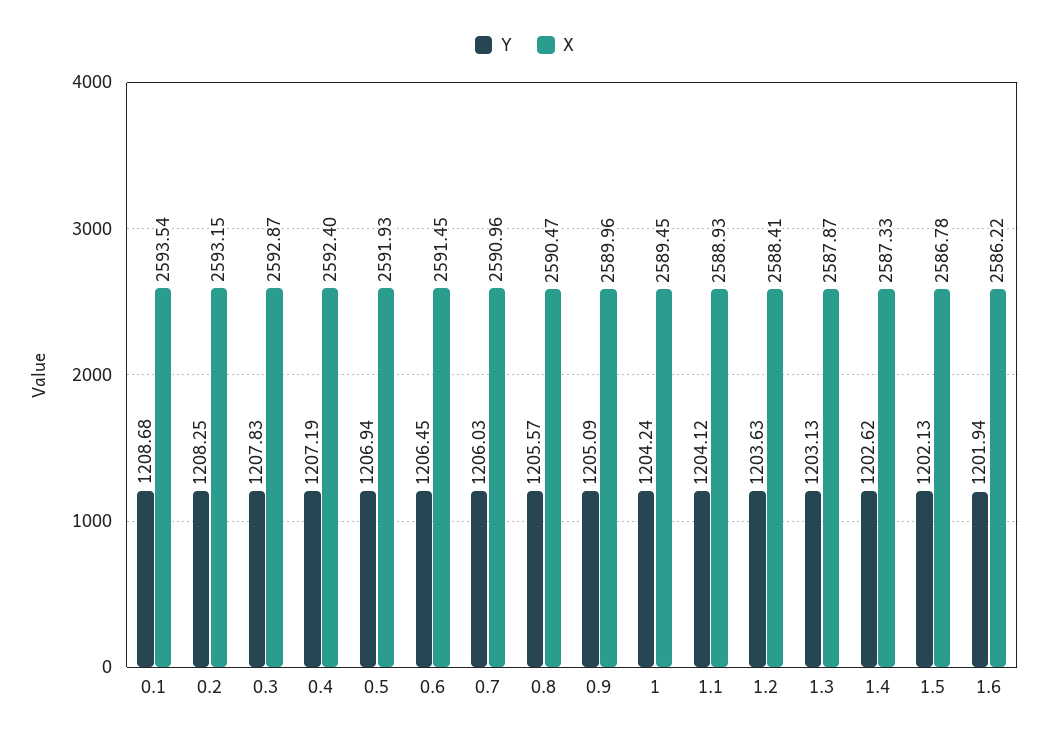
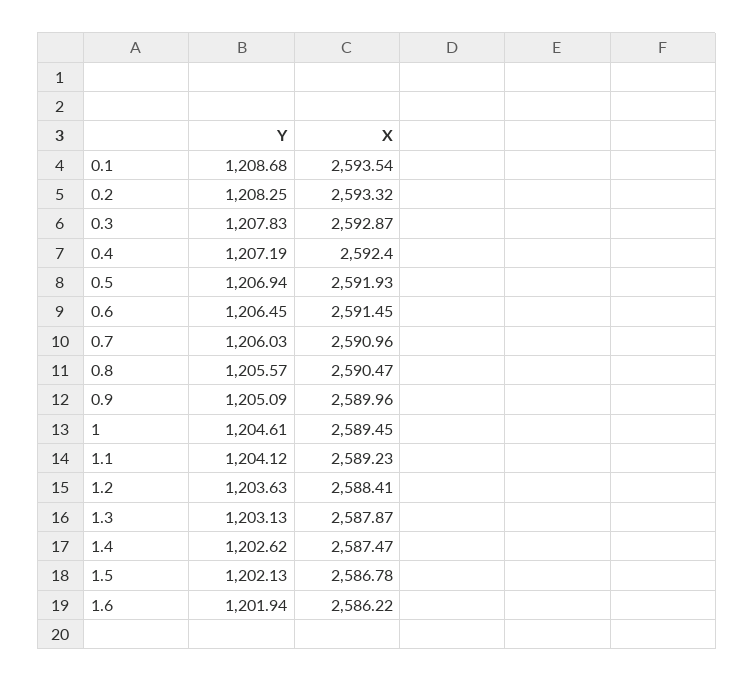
  {
    "Y": {
      "0.1": 1208.68,
      "0.2": 1208.25,
      "0.3": 1207.83,
      "0.4": 1207.19,
      "0.5": 1206.94,
      "0.6": 1206.45,
      "0.7": 1206.03,
      "0.8": 1205.57,
      "0.9": 1205.09,
-     "1": 1204.24,
+     "1": 1204.61,
      "1.1": 1204.12,
      "1.2": 1203.63,
      "1.3": 1203.13,
      "1.4": 1202.62,
      "1.5": 1202.13,
      "1.6": 1201.94
    },
    "X": {
      "0.1": 2593.54,
-     "0.2": 2593.15,
+     "0.2": 2593.32,
      "0.3": 2592.87,
      "0.4": 2592.4,
      "0.5": 2591.93,
      "0.6": 2591.45,
      "0.7": 2590.96,
      "0.8": 2590.47,
      "0.9": 2589.96,
      "1": 2589.45,
-     "1.1": 2588.93,
+     "1.1": 2589.23,
      "1.2": 2588.41,
      "1.3": 2587.87,
-     "1.4": 2587.33,
+     "1.4": 2587.47,
      "1.5": 2586.78,
      "1.6": 2586.22
    }
  }

